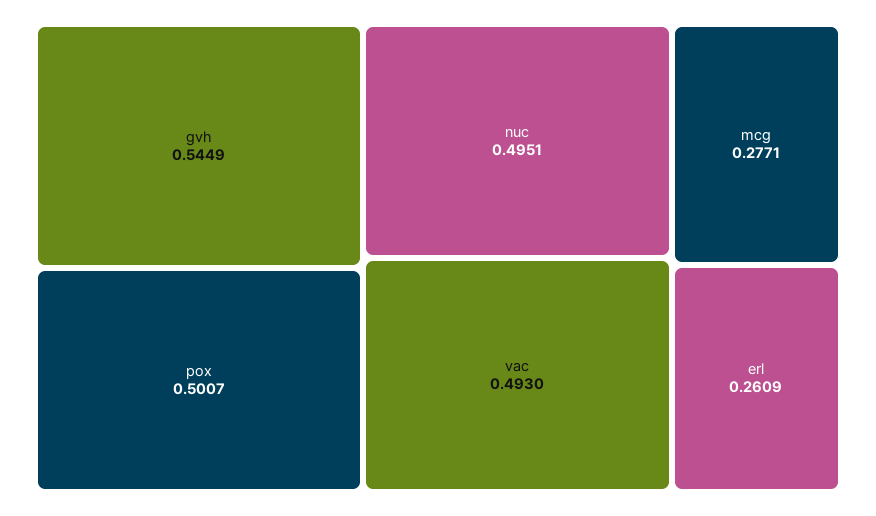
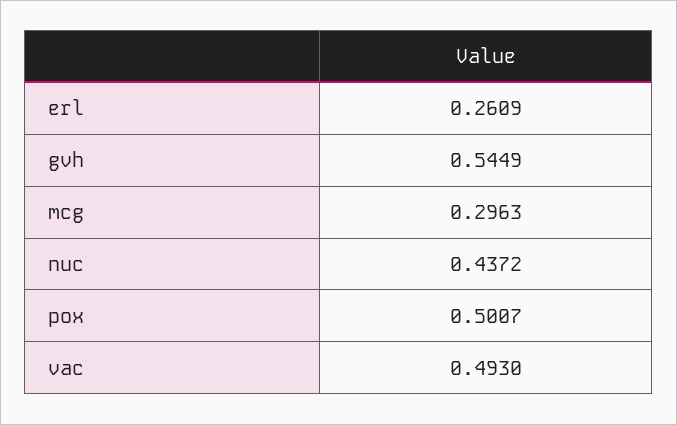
  {
    "gvh": 0.5449,
    "pox": 0.5007,
-   "nuc": 0.4951,
+   "nuc": 0.4372,
    "vac": 0.493,
-   "mcg": 0.2771,
+   "mcg": 0.2963,
    "erl": 0.2609
  }

